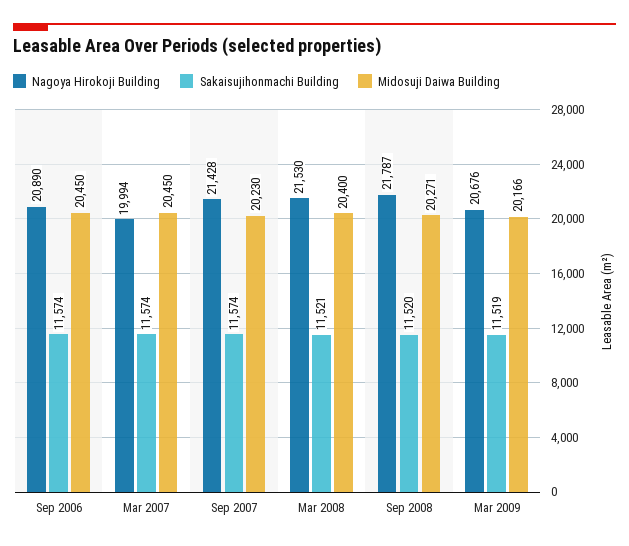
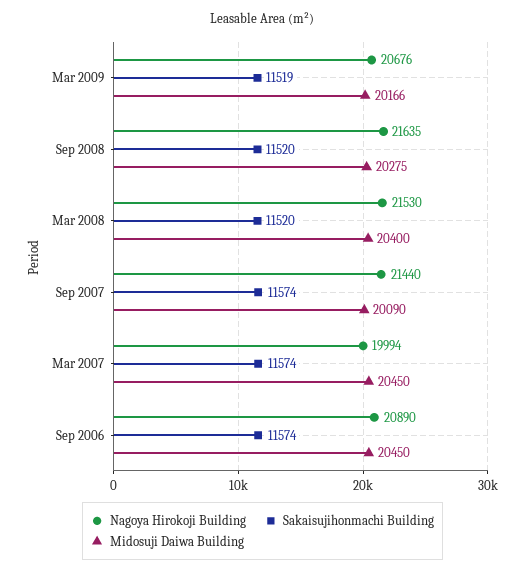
  {
    "Nagoya Hirokoji Building": {
      "Sep 2006": 20890,
      "Mar 2007": 19994,
-     "Sep 2007": 21428,
+     "Sep 2007": 21440,
      "Mar 2008": 21530,
-     "Sep 2008": 21787,
+     "Sep 2008": 21635,
      "Mar 2009": 20676
    },
    "Sakaisujihonmachi Building": {
      "Sep 2006": 11574,
      "Mar 2007": 11574,
      "Sep 2007": 11574,
-     "Mar 2008": 11521,
+     "Mar 2008": 11520,
      "Sep 2008": 11520,
      "Mar 2009": 11519
    },
    "Midosuji Daiwa Building": {
      "Sep 2006": 20450,
      "Mar 2007": 20450,
-     "Sep 2007": 20230,
+     "Sep 2007": 20090,
      "Mar 2008": 20400,
-     "Sep 2008": 20271,
+     "Sep 2008": 20275,
      "Mar 2009": 20166
    }
  }

